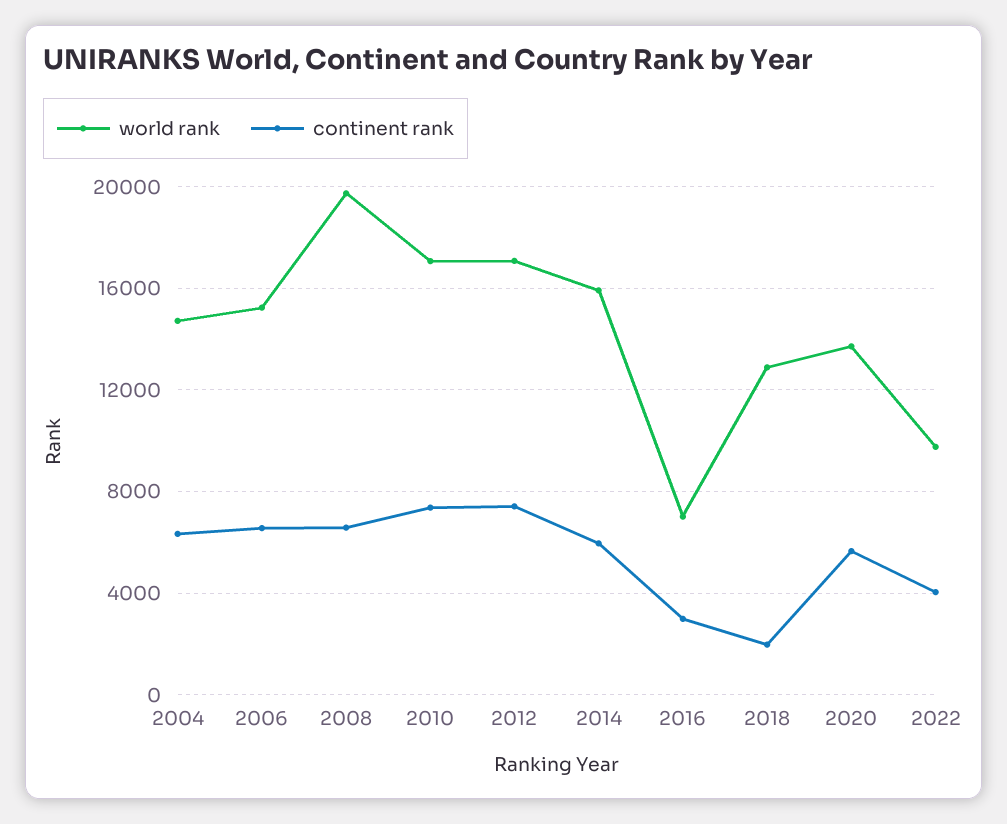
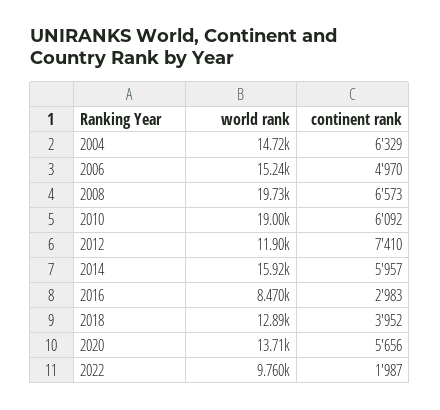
  {
    "world rank": {
      "2004": 14720,
      "2006": 15240,
      "2008": 19730,
-     "2010": 17000,
+     "2010": 19000,
-     "2012": 17000,
+     "2012": 11900,
      "2014": 15920,
-     "2016": 7000,
+     "2016": 8470,
      "2018": 12890,
      "2020": 13710,
      "2022": 9760
    },
    "continent rank": {
      "2004": 6329,
-     "2006": 6500,
+     "2006": 4970,
      "2008": 6573,
-     "2010": 7500,
+     "2010": 6092,
      "2012": 7410,
      "2014": 5957,
      "2016": 2983,
-     "2018": 2000,
+     "2018": 3952,
      "2020": 5656,
-     "2022": 4000
+     "2022": 1987
    }
  }

